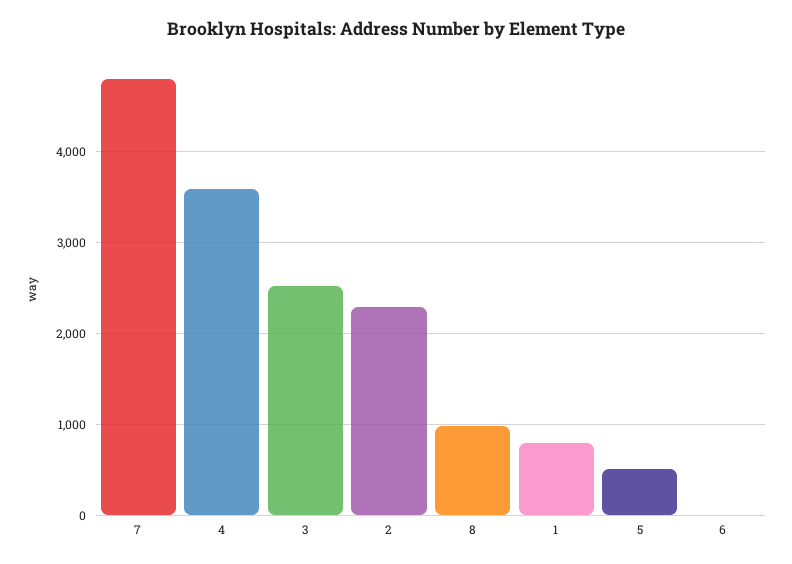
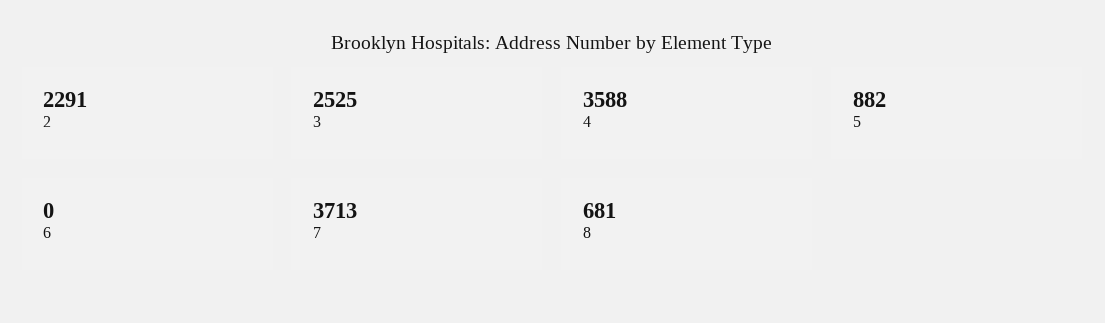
  {
-   "7": 4800,
+   "7": 3713,
    "4": 3588,
    "3": 2525,
    "2": 2291,
-   "8": 1000,
+   "8": 681,
-   "1": 800,
-   "5": 500,
+   "5": 882,
    "6": 0
  }

